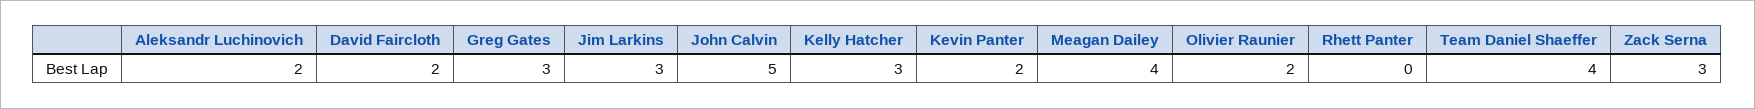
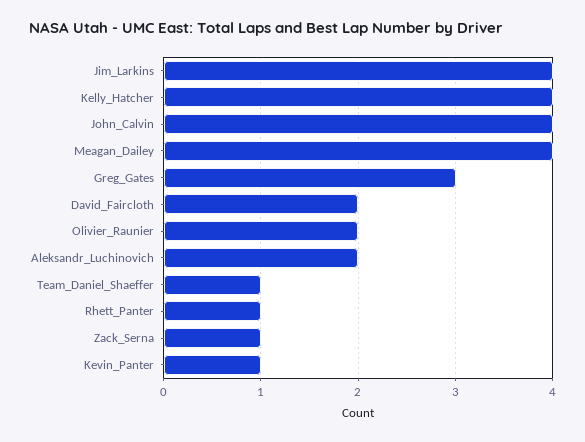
  {
    "Aleksandr Luchinovich": 2,
    "David Faircloth": 2,
    "Greg Gates": 3,
-   "Jim Larkins": 3,
+   "Jim Larkins": 4,
-   "John Calvin": 5,
+   "John Calvin": 4,
-   "Kelly Hatcher": 3,
+   "Kelly Hatcher": 4,
-   "Kevin Panter": 2,
+   "Kevin Panter": 1,
    "Meagan Dailey": 4,
    "Olivier Raunier": 2,
-   "Rhett Panter": 0,
+   "Rhett Panter": 1,
-   "Team Daniel Shaeffer": 4,
+   "Team Daniel Shaeffer": 1,
-   "Zack Serna": 3
+   "Zack Serna": 1
  }

